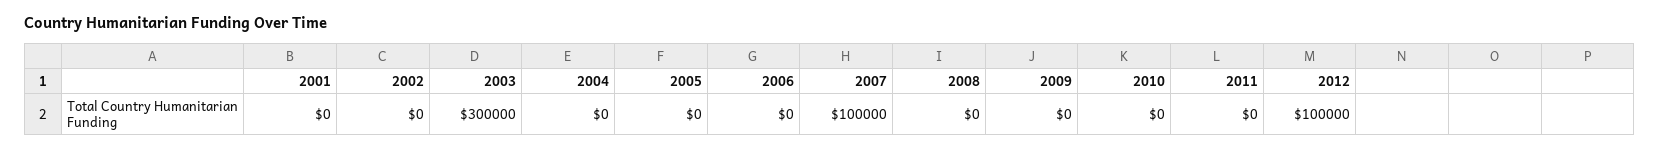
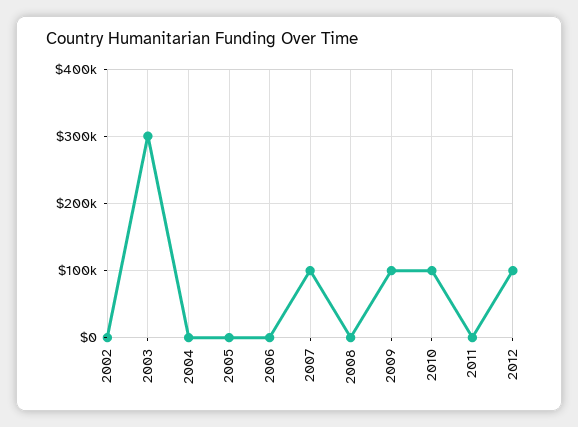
  {
-   "2001": 0,
    "2002": 0,
    "2003": 300000,
    "2004": 0,
    "2005": 0,
    "2006": 0,
    "2007": 100000,
    "2008": 0,
-   "2009": 0,
+   "2009": 100000,
-   "2010": 0,
+   "2010": 100000,
    "2011": 0,
    "2012": 100000
  }

